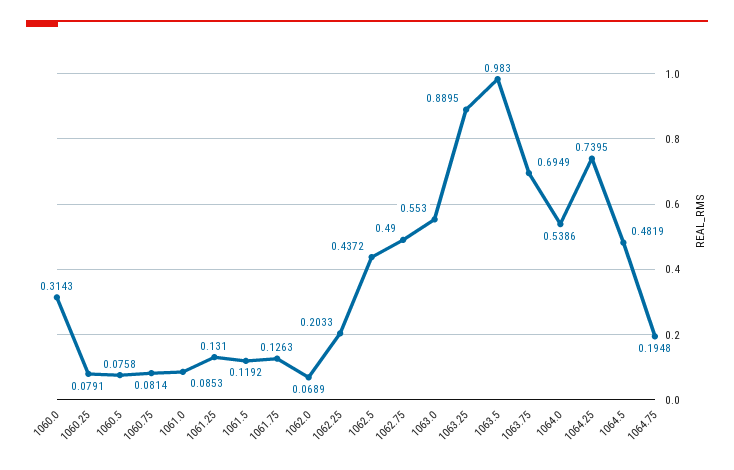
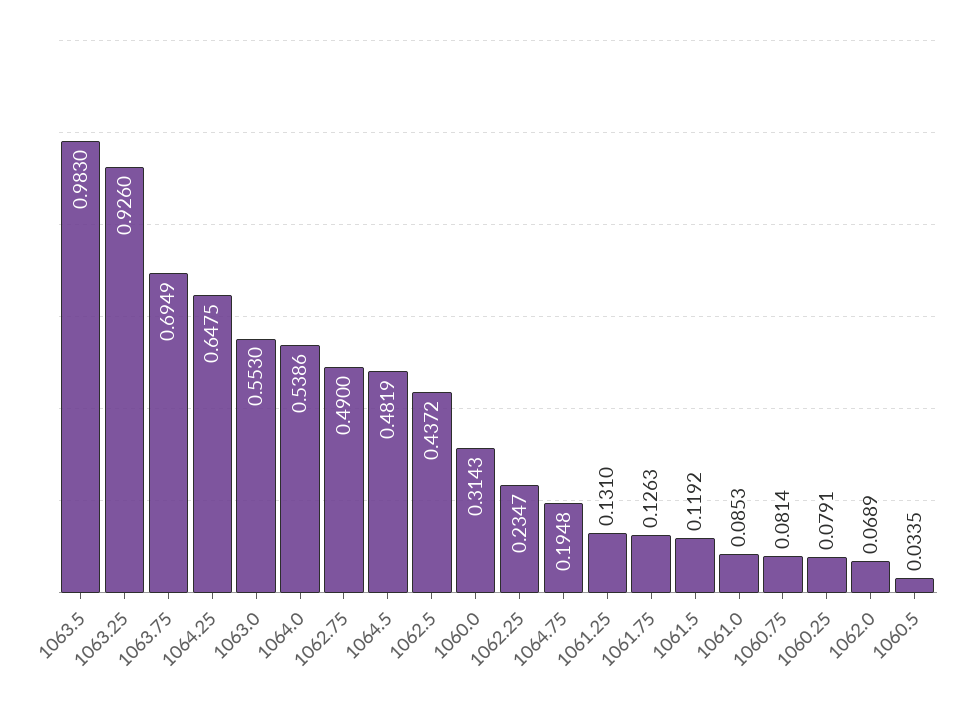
  {
    "1060.0": 0.3143,
    "1060.25": 0.0791,
-   "1060.5": 0.0758,
+   "1060.5": 0.0335,
    "1060.75": 0.0814,
    "1061.0": 0.0853,
    "1061.25": 0.131,
    "1061.5": 0.1192,
    "1061.75": 0.1263,
    "1062.0": 0.0689,
-   "1062.25": 0.2033,
+   "1062.25": 0.2347,
    "1062.5": 0.4372,
    "1062.75": 0.49,
    "1063.0": 0.553,
-   "1063.25": 0.8895,
+   "1063.25": 0.926,
    "1063.5": 0.983,
    "1063.75": 0.6949,
    "1064.0": 0.5386,
-   "1064.25": 0.7395,
+   "1064.25": 0.6475,
    "1064.5": 0.4819,
    "1064.75": 0.1948
  }

